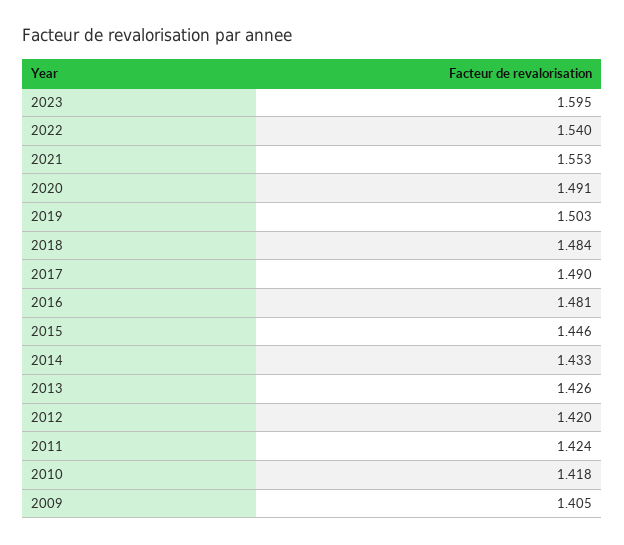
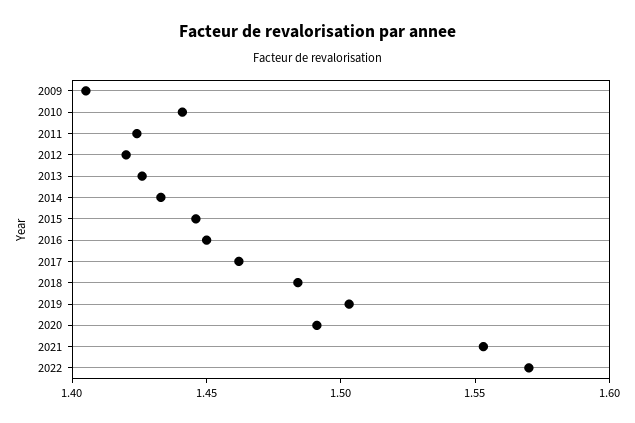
  {
-   "2023": 1.595,
-   "2022": 1.54,
+   "2022": 1.57,
    "2021": 1.553,
    "2020": 1.491,
    "2019": 1.503,
    "2018": 1.484,
-   "2017": 1.49,
+   "2017": 1.46,
-   "2016": 1.481,
+   "2016": 1.45,
    "2015": 1.446,
    "2014": 1.433,
    "2013": 1.426,
    "2012": 1.42,
    "2011": 1.424,
-   "2010": 1.418,
+   "2010": 1.44,
    "2009": 1.405
  }

